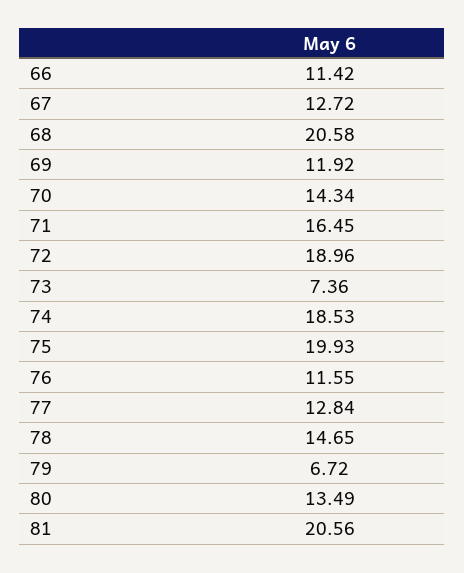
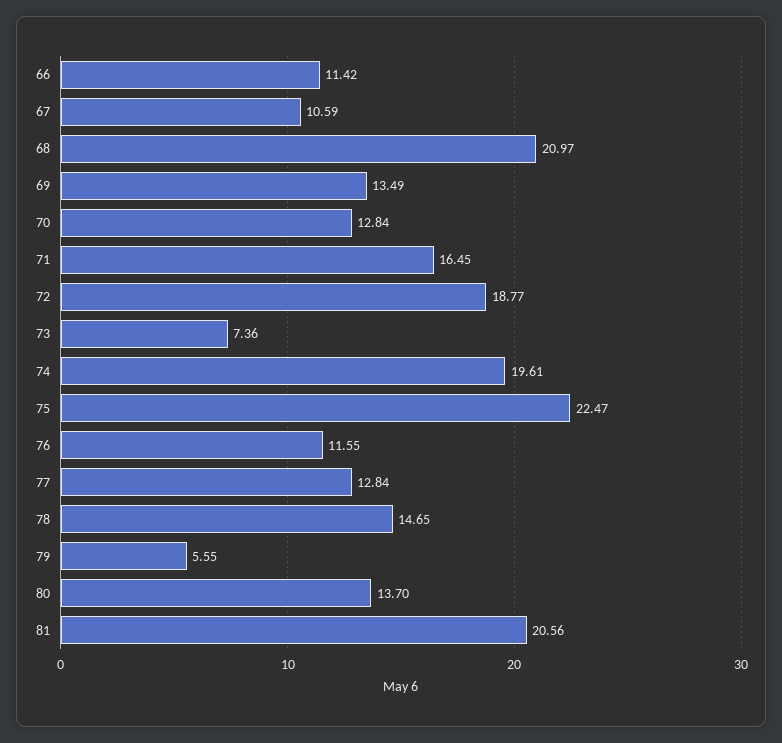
  {
    "66": 11.42,
-   "67": 12.72,
+   "67": 10.59,
-   "68": 20.58,
+   "68": 20.97,
-   "69": 11.92,
+   "69": 13.49,
-   "70": 14.34,
+   "70": 12.84,
    "71": 16.45,
-   "72": 18.96,
+   "72": 18.77,
    "73": 7.36,
-   "74": 18.53,
+   "74": 19.61,
-   "75": 19.93,
+   "75": 22.47,
    "76": 11.55,
    "77": 12.84,
    "78": 14.65,
-   "79": 6.72,
+   "79": 5.55,
-   "80": 13.49,
+   "80": 13.7,
    "81": 20.56
  }

